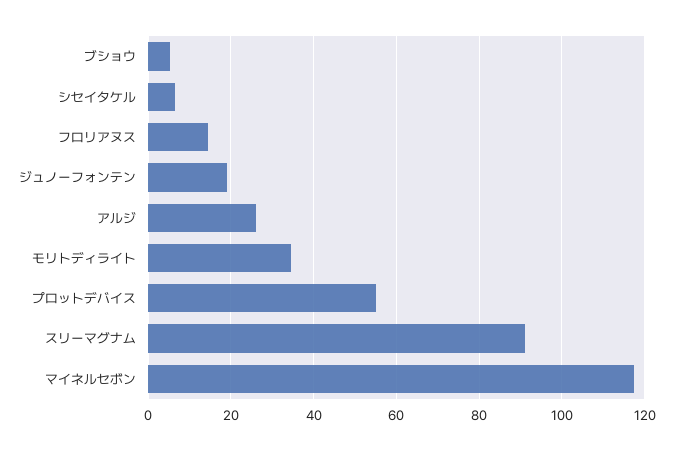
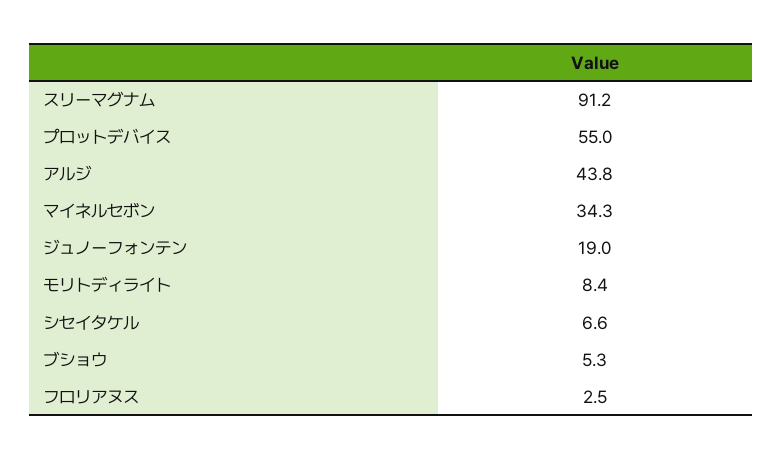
  {
    "ブショウ": 5.3,
    "シセイタケル": 6.6,
-   "フロリアヌス": 14,
+   "フロリアヌス": 2.5,
    "ジュノーフォンテン": 19,
-   "アルジ": 26,
+   "アルジ": 43.8,
-   "モリトディライト": 34,
+   "モリトディライト": 8.4,
    "プロットデバイス": 55,
    "スリーマグナム": 91.2,
-   "マイネルセボン": 118
+   "マイネルセボン": 34.3
  }

